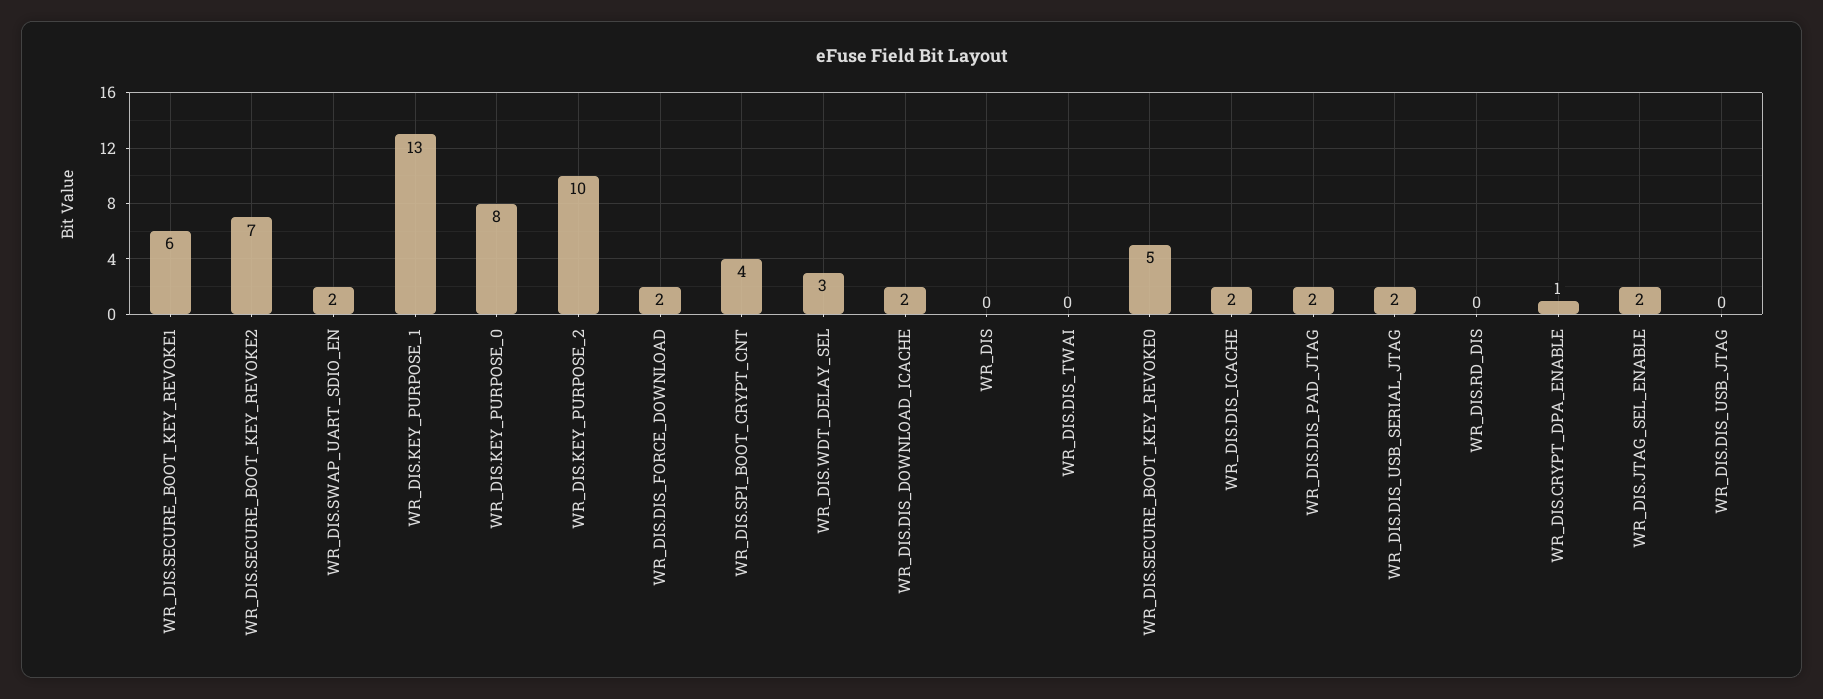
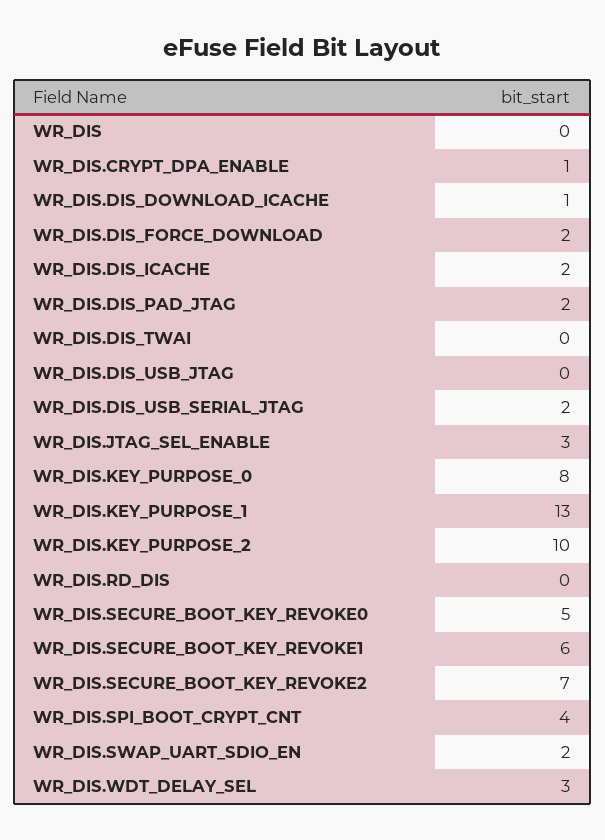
  {
    "WR_DIS.SECURE_BOOT_KEY_REVOKE1": 6,
    "WR_DIS.SECURE_BOOT_KEY_REVOKE2": 7,
    "WR_DIS.SWAP_UART_SDIO_EN": 2,
    "WR_DIS.KEY_PURPOSE_1": 13,
    "WR_DIS.KEY_PURPOSE_0": 8,
    "WR_DIS.KEY_PURPOSE_2": 10,
    "WR_DIS.DIS_FORCE_DOWNLOAD": 2,
    "WR_DIS.SPI_BOOT_CRYPT_CNT": 4,
    "WR_DIS.WDT_DELAY_SEL": 3,
-   "WR_DIS.DIS_DOWNLOAD_ICACHE": 2,
+   "WR_DIS.DIS_DOWNLOAD_ICACHE": 1,
    "WR_DIS": 0,
    "WR_DIS.DIS_TWAI": 0,
    "WR_DIS.SECURE_BOOT_KEY_REVOKE0": 5,
    "WR_DIS.DIS_ICACHE": 2,
    "WR_DIS.DIS_PAD_JTAG": 2,
    "WR_DIS.DIS_USB_SERIAL_JTAG": 2,
    "WR_DIS.RD_DIS": 0,
    "WR_DIS.CRYPT_DPA_ENABLE": 1,
-   "WR_DIS.JTAG_SEL_ENABLE": 2,
+   "WR_DIS.JTAG_SEL_ENABLE": 3,
    "WR_DIS.DIS_USB_JTAG": 0
  }

